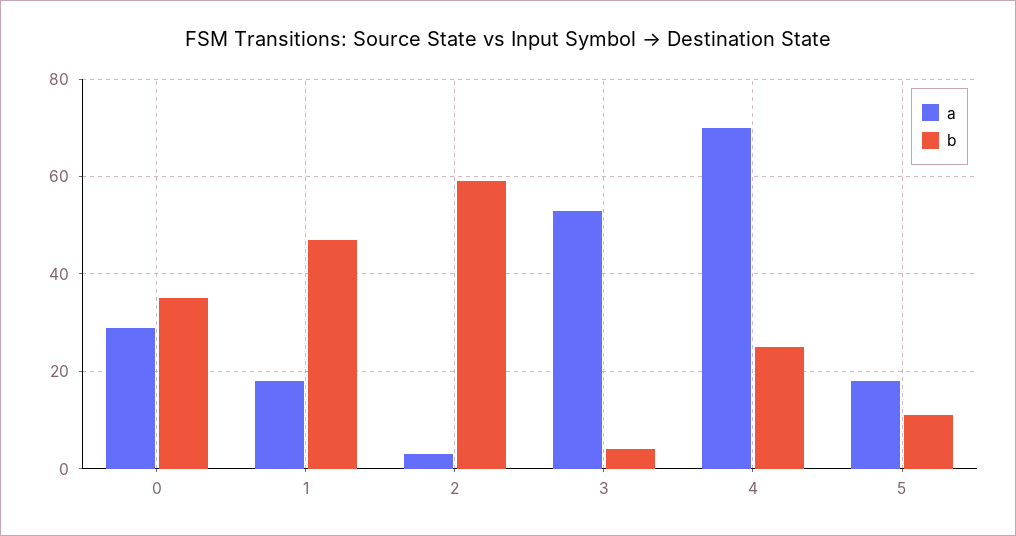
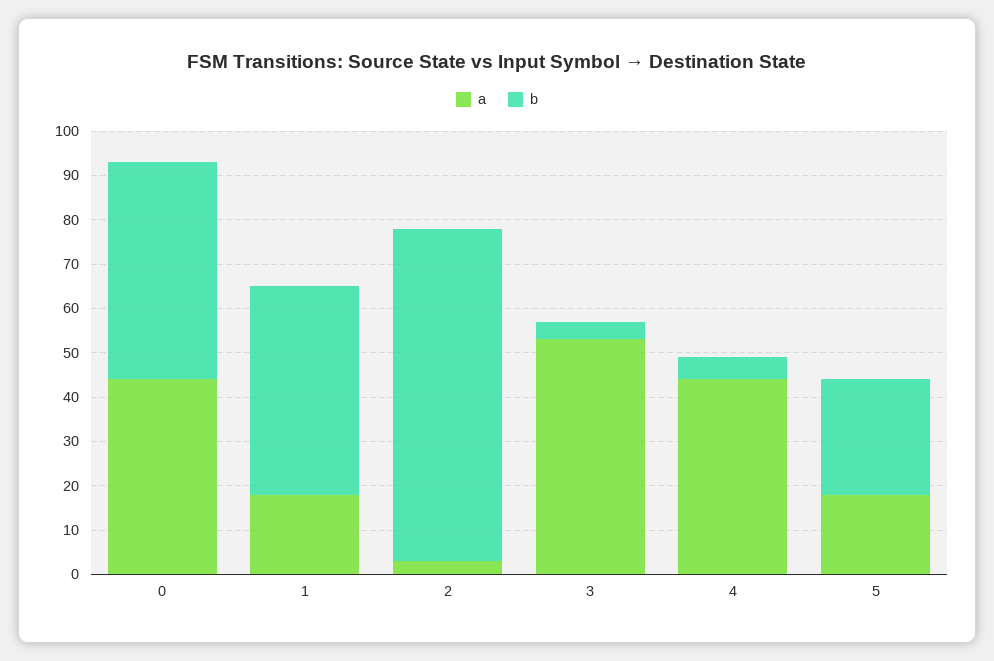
  {
    "a": {
-     "0": 30,
+     "0": 45,
      "1": 20,
      "2": 5,
      "3": 55,
-     "4": 70,
+     "4": 45,
      "5": 20
    },
    "b": {
-     "0": 35,
+     "0": 50,
      "1": 45,
-     "2": 60,
+     "2": 75,
      "3": 5,
-     "4": 25,
+     "4": 5,
-     "5": 10
+     "5": 25
    }
  }

